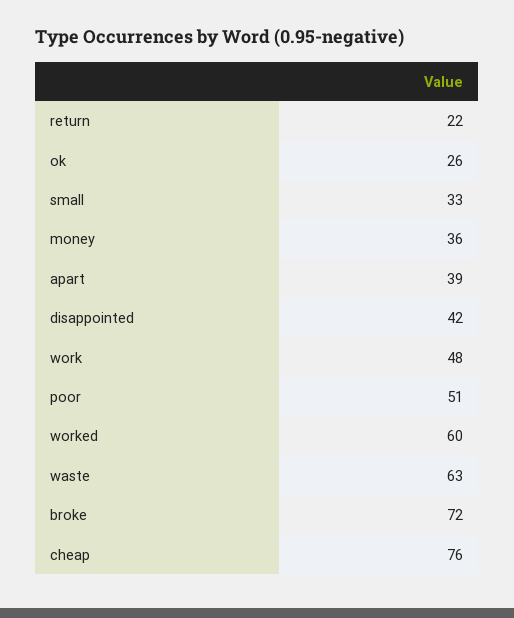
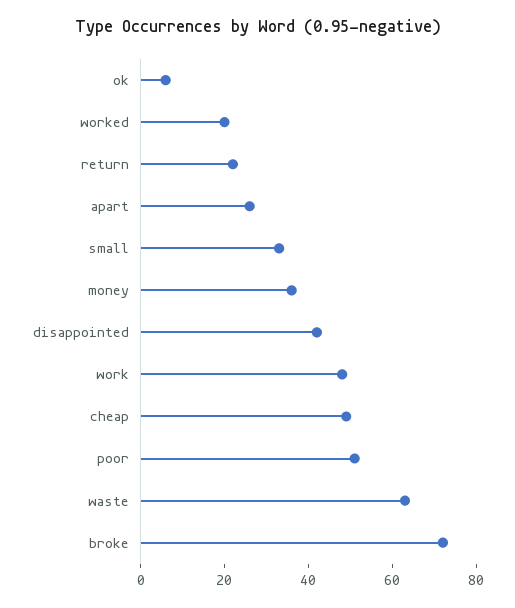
  {
    "return": 22,
-   "ok": 26,
+   "ok": 5,
    "small": 33,
    "money": 36,
-   "apart": 39,
+   "apart": 25,
    "disappointed": 42,
    "work": 48,
    "poor": 51,
-   "worked": 60,
+   "worked": 20,
    "waste": 63,
    "broke": 72,
-   "cheap": 76
+   "cheap": 50
  }

